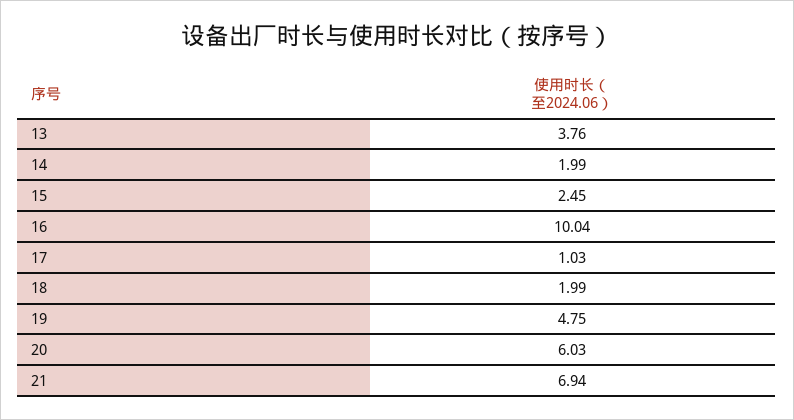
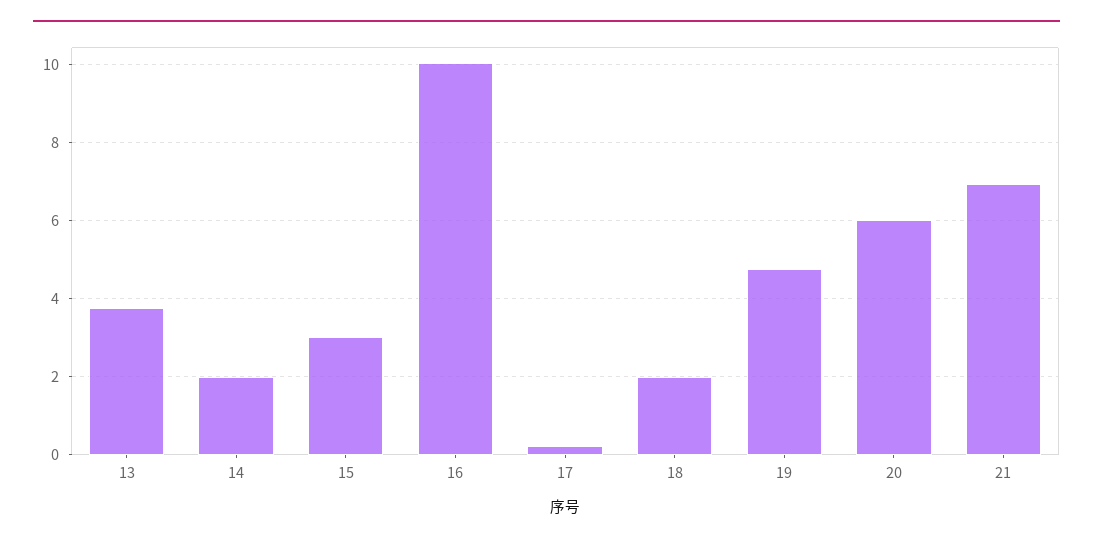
  {
    "13": 3.76,
    "14": 1.99,
-   "15": 2.45,
+   "15": 3,
    "16": 10.04,
-   "17": 1.03,
+   "17": 0.2,
    "18": 1.99,
    "19": 4.75,
    "20": 6.03,
    "21": 6.94
  }

